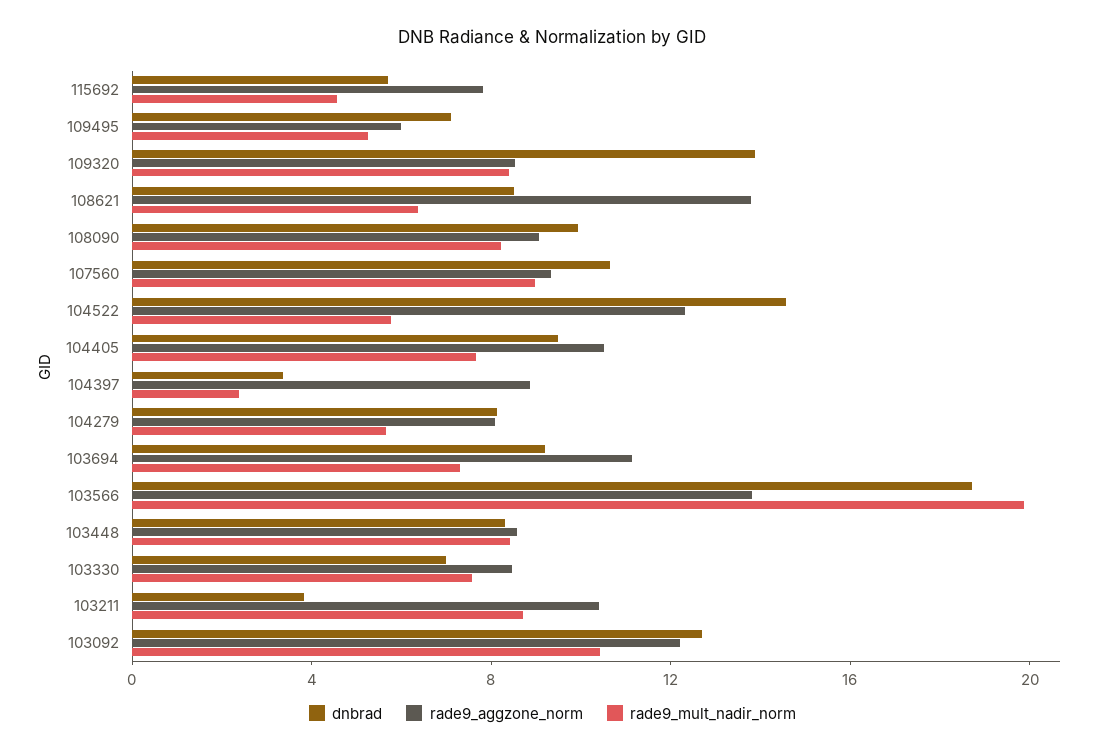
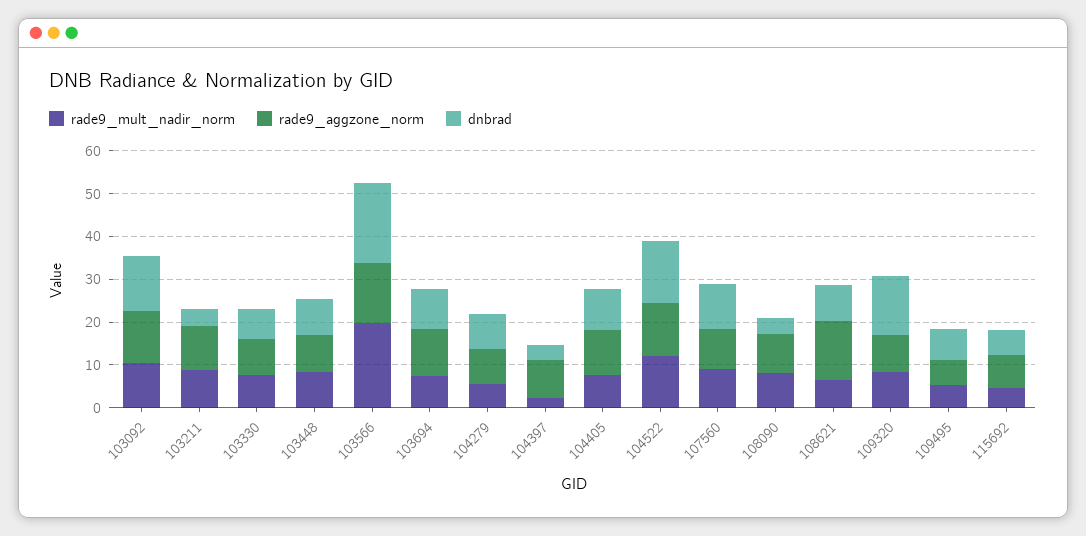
  {
    "dnbrad": {
      "115692": 6,
      "109495": 7,
      "109320": 14,
      "108621": 9,
-     "108090": 10,
+     "108090": 4,
      "107560": 11,
      "104522": 15,
      "104405": 10,
      "104397": 3,
      "104279": 8,
      "103694": 9,
      "103566": 19,
      "103448": 8,
      "103330": 7,
      "103211": 4,
      "103092": 13
    },
    "rade9_aggzone_norm": {
      "115692": 8,
      "109495": 6,
      "109320": 9,
      "108621": 14,
      "108090": 9,
      "107560": 9,
      "104522": 12,
      "104405": 11,
      "104397": 9,
      "104279": 8,
      "103694": 11,
      "103566": 14,
      "103448": 9,
      "103330": 8,
      "103211": 10,
      "103092": 12
    },
    "rade9_mult_nadir_norm": {
      "115692": 5,
      "109495": 5,
      "109320": 8,
      "108621": 6,
      "108090": 8,
      "107560": 9,
-     "104522": 6,
+     "104522": 12,
      "104405": 8,
      "104397": 2,
      "104279": 6,
      "103694": 7,
      "103566": 20,
      "103448": 8,
      "103330": 8,
      "103211": 9,
      "103092": 10
    }
  }

